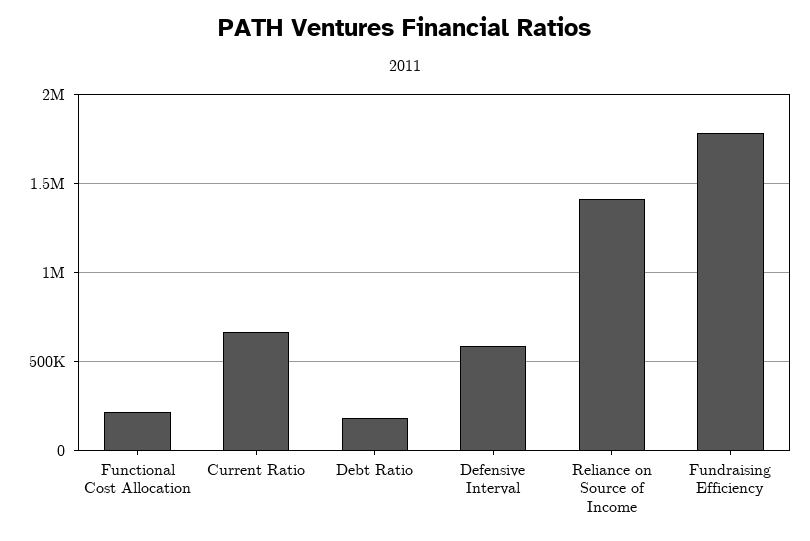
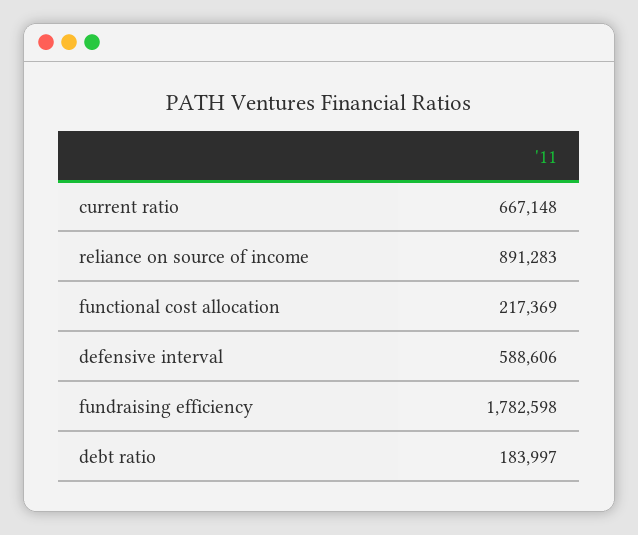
  {
    "Functional Cost Allocation": 217369,
    "Current Ratio": 667148,
    "Debt Ratio": 183997,
    "Defensive Interval": 588606,
-   "Reliance on Source of Income": 1400000,
+   "Reliance on Source of Income": 891283,
    "Fundraising Efficiency": 1782598
  }

